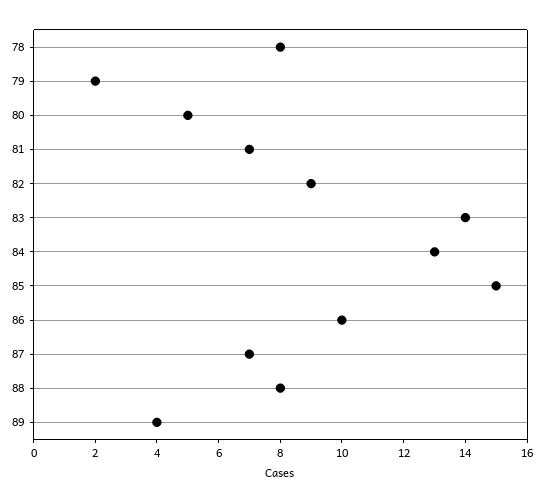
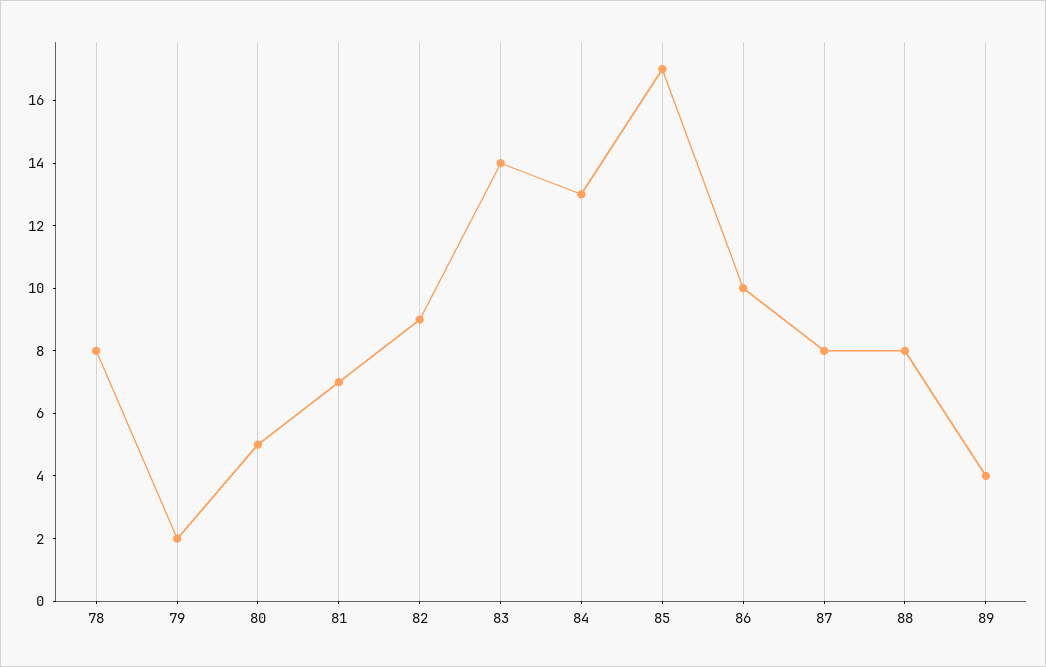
  {
    "78": 8,
    "79": 2,
    "80": 5,
    "81": 7,
    "82": 9,
    "83": 14,
    "84": 13,
-   "85": 15,
+   "85": 17,
    "86": 10,
-   "87": 7,
+   "87": 8,
    "88": 8,
    "89": 4
  }

